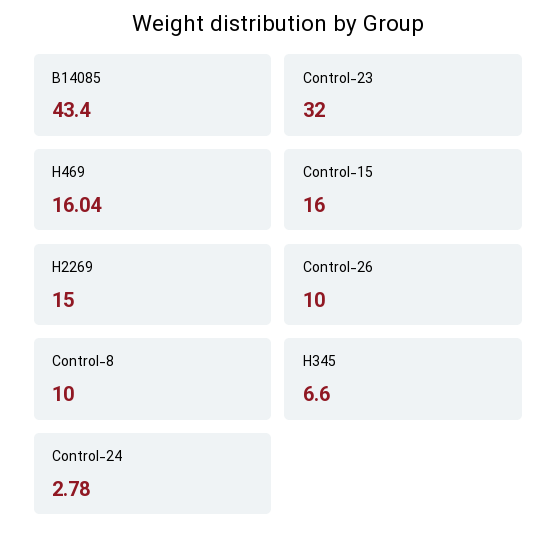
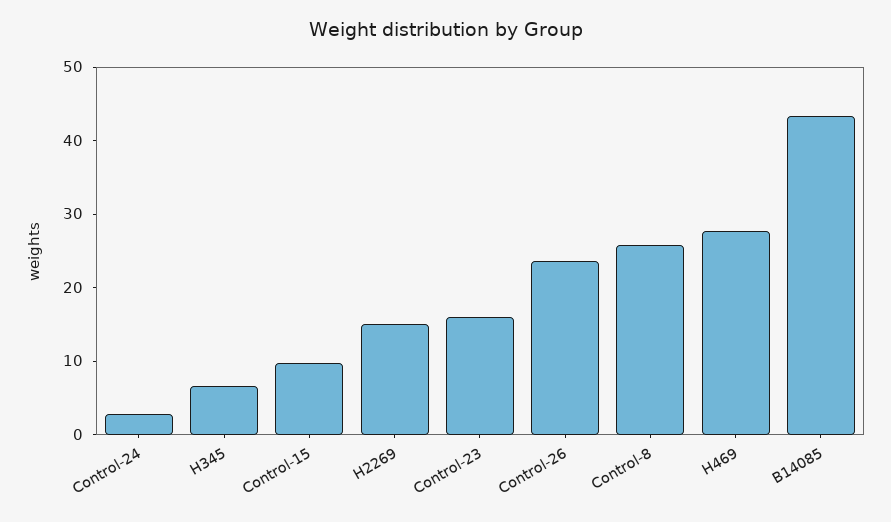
  {
    "B14085": 43.4,
-   "Control-23": 32,
+   "Control-23": 16,
-   "H469": 16.04,
+   "H469": 28,
-   "Control-15": 16,
+   "Control-15": 10,
    "H2269": 15,
-   "Control-26": 10,
+   "Control-26": 24,
-   "Control-8": 10,
+   "Control-8": 26,
    "H345": 6.6,
    "Control-24": 2.78
  }

